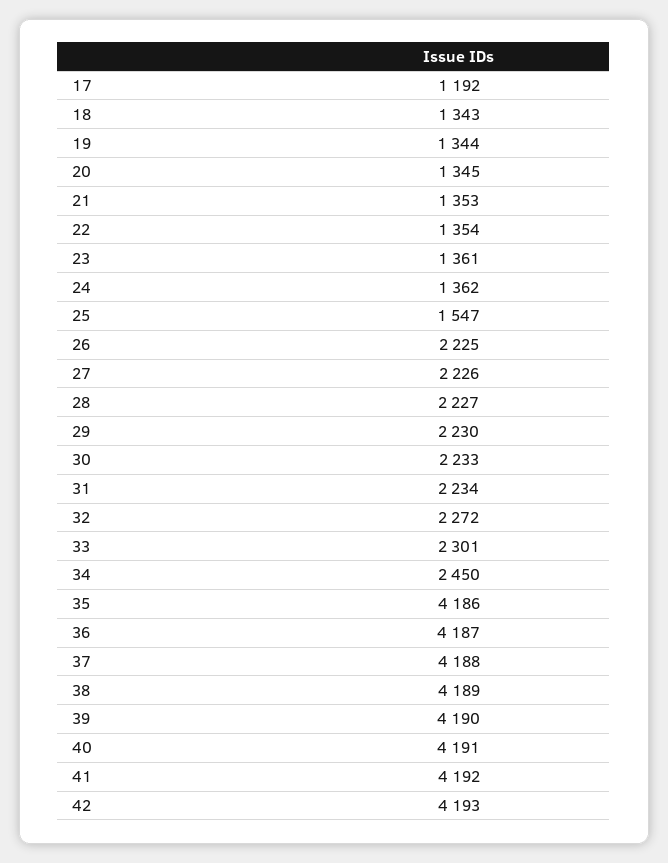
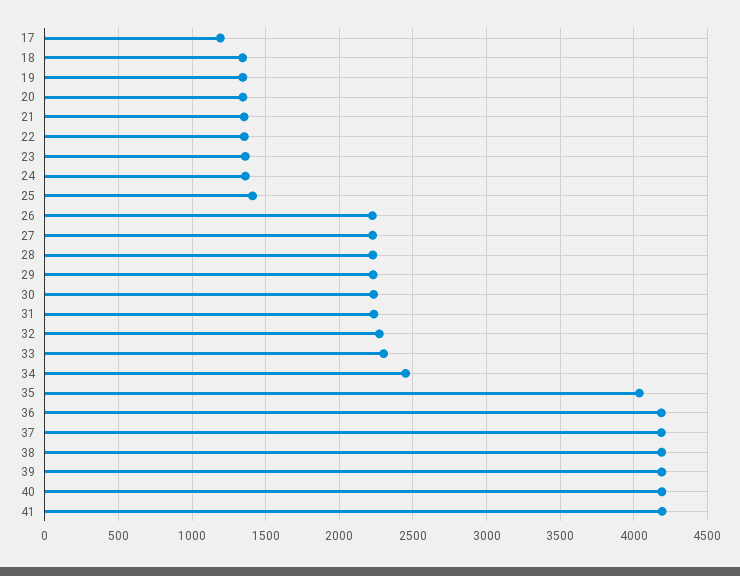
  {
    "17": 1192,
    "18": 1343,
    "19": 1344,
    "20": 1345,
    "21": 1353,
    "22": 1354,
    "23": 1361,
    "24": 1362,
-   "25": 1547,
+   "25": 1400,
    "26": 2225,
    "27": 2226,
    "28": 2227,
    "29": 2230,
    "30": 2233,
    "31": 2234,
    "32": 2272,
    "33": 2301,
    "34": 2450,
-   "35": 4186,
+   "35": 4050,
    "36": 4187,
    "37": 4188,
    "38": 4189,
    "39": 4190,
    "40": 4191,
-   "41": 4192,
+   "41": 4192
-   "42": 4193
  }

